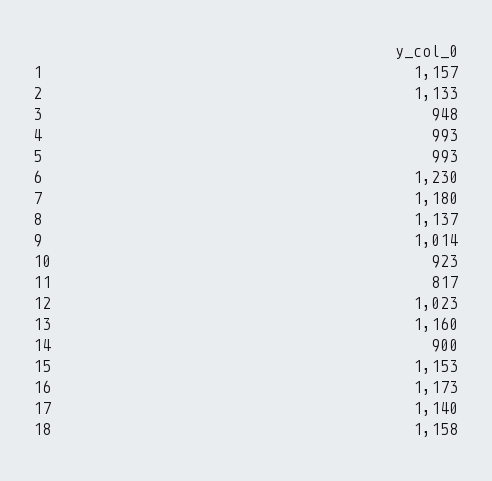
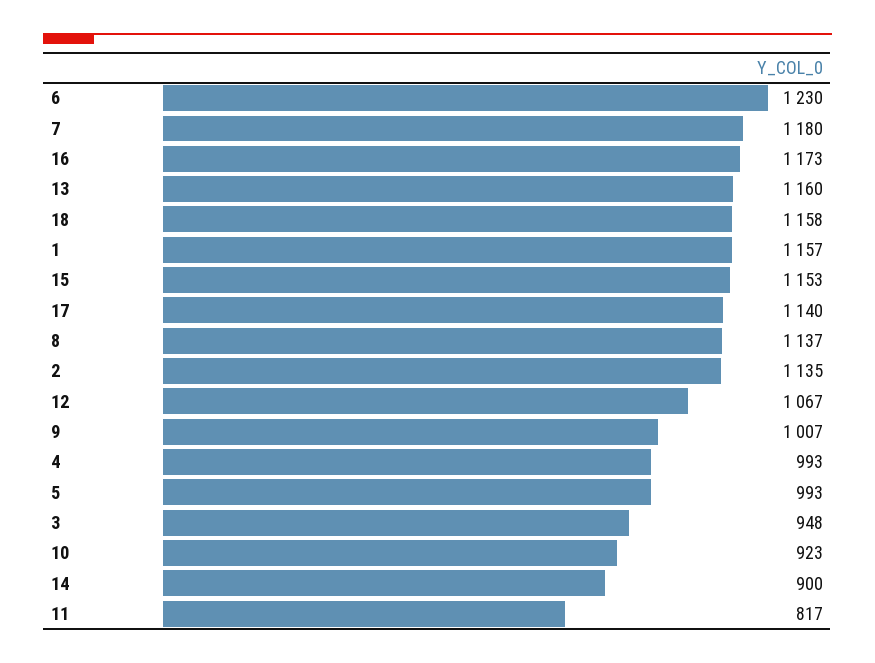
  {
    "1": 1157,
-   "2": 1133,
+   "2": 1135,
    "3": 948,
    "4": 993,
    "5": 993,
    "6": 1230,
    "7": 1180,
    "8": 1137,
-   "9": 1014,
+   "9": 1007,
    "10": 923,
    "11": 817,
-   "12": 1023,
+   "12": 1067,
    "13": 1160,
    "14": 900,
    "15": 1153,
    "16": 1173,
    "17": 1140,
    "18": 1158
  }

